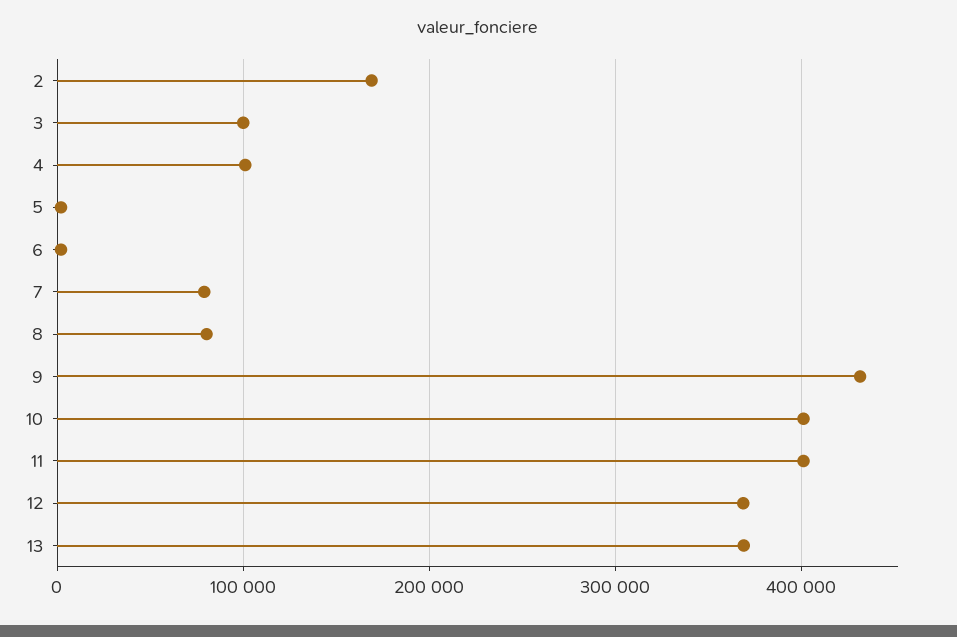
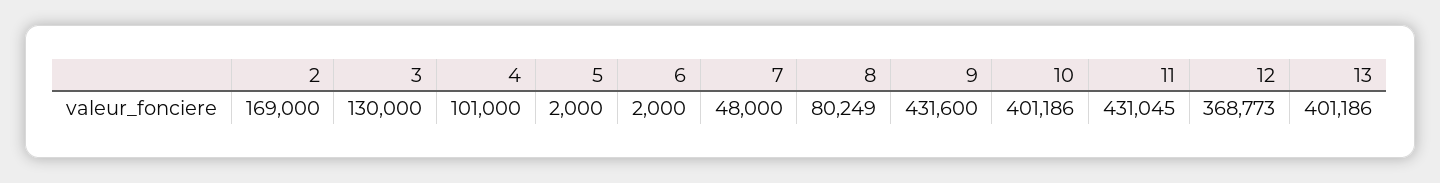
  {
    "2": 169000,
-   "3": 100000,
+   "3": 130000,
    "4": 101000,
    "5": 2000,
    "6": 2000,
-   "7": 80000,
+   "7": 48000,
    "8": 80249,
    "9": 431600,
    "10": 401186,
-   "11": 400000,
+   "11": 431045,
    "12": 368773,
-   "13": 370000
+   "13": 401186
  }

